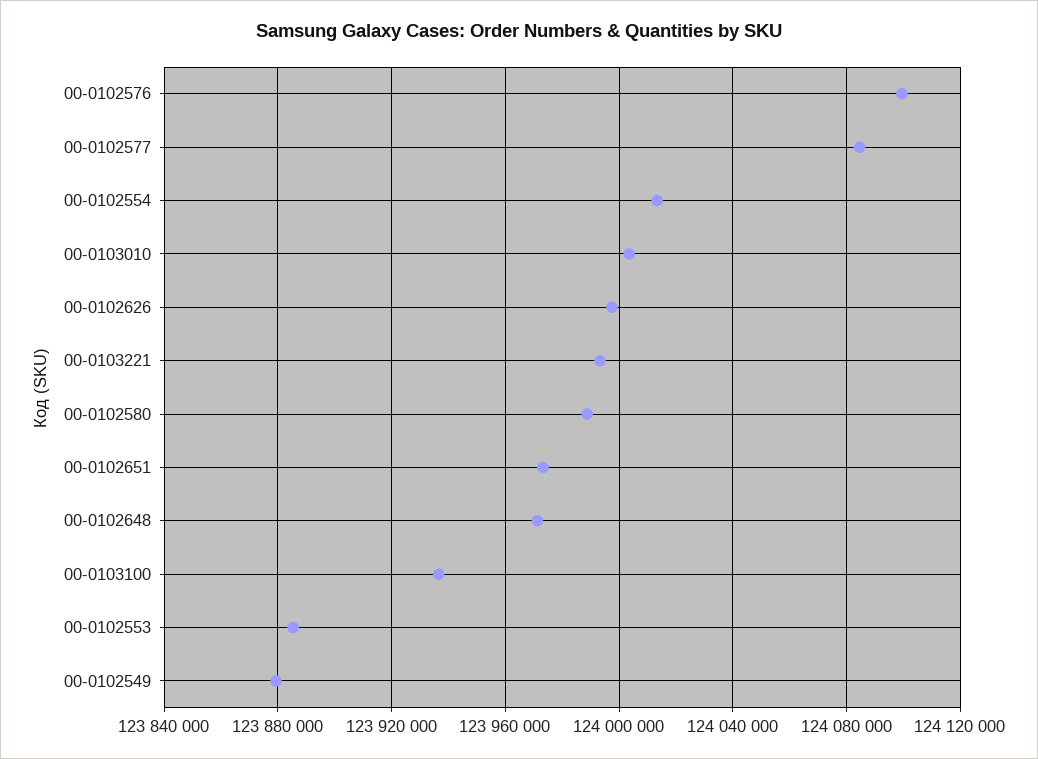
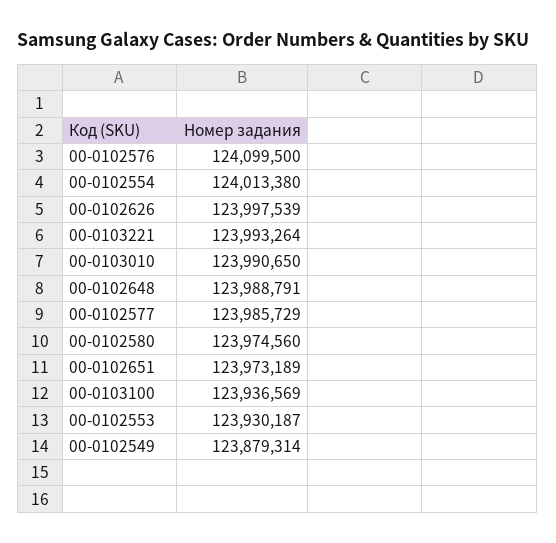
  {
    "00-0102576": 124099500,
-   "00-0102577": 124085000,
+   "00-0102577": 123985729,
    "00-0102554": 124013380,
-   "00-0103010": 124005000,
+   "00-0103010": 123990650,
    "00-0102626": 123997539,
    "00-0103221": 123993264,
-   "00-0102580": 123990000,
+   "00-0102580": 123974560,
    "00-0102651": 123973189,
-   "00-0102648": 123970000,
+   "00-0102648": 123988791,
    "00-0103100": 123936569,
-   "00-0102553": 123885000,
+   "00-0102553": 123930187,
    "00-0102549": 123879314
  }

